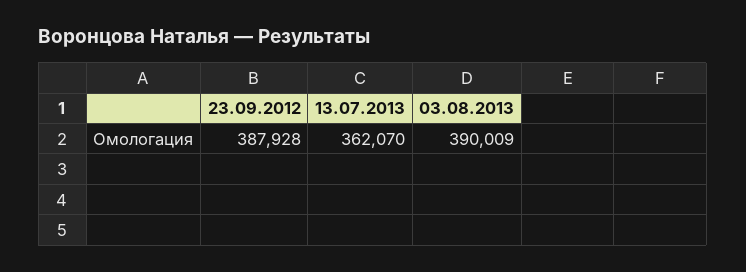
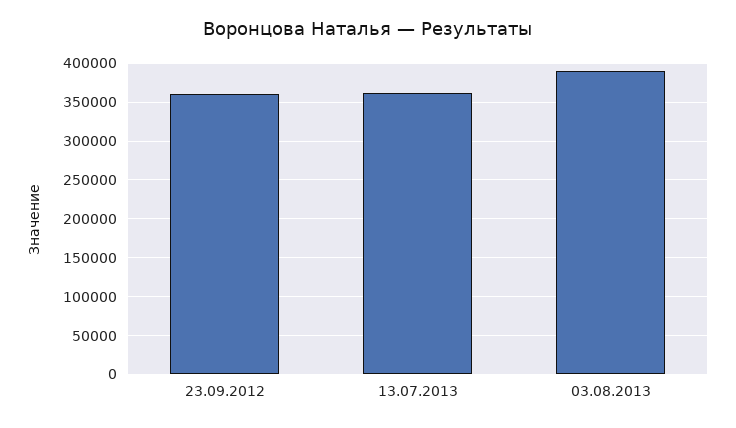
  {
-   "23.09.2012": 387928,
+   "23.09.2012": 360000,
    "13.07.2013": 362070,
    "03.08.2013": 390009
  }

